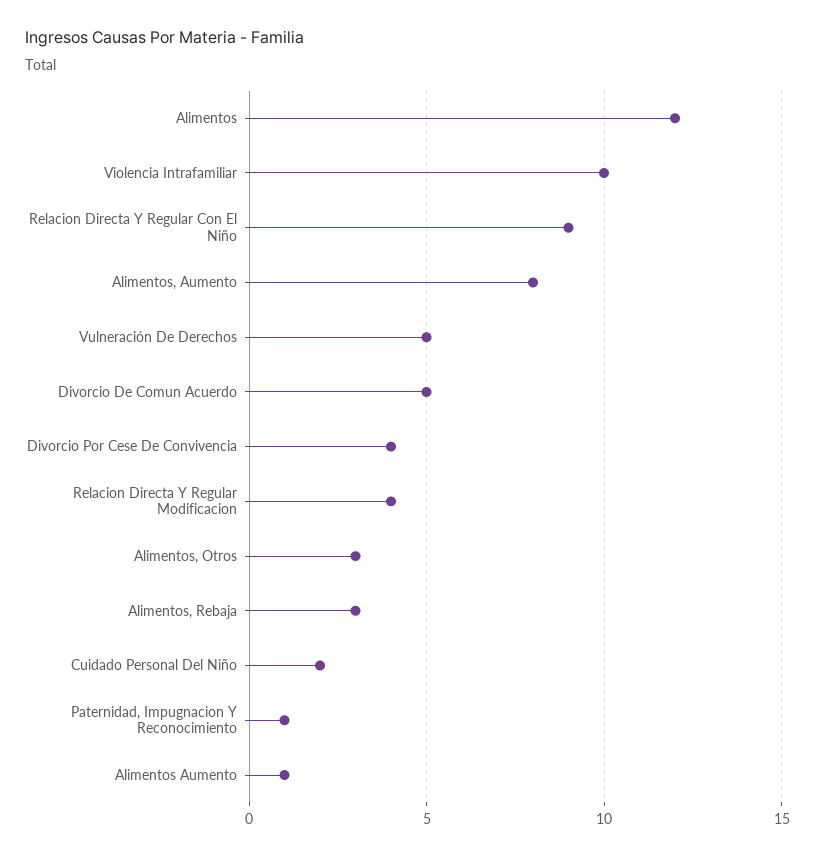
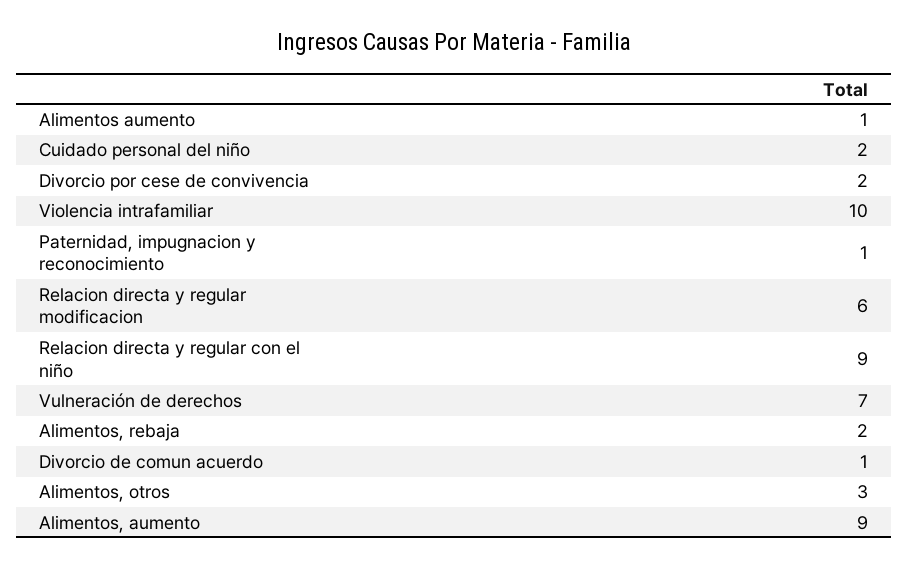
  {
-   "Alimentos": 12,
    "Violencia Intrafamiliar": 10,
    "Relacion Directa Y Regular Con El Niño": 9,
-   "Alimentos, Aumento": 8,
+   "Alimentos, Aumento": 9,
-   "Vulneración De Derechos": 5,
+   "Vulneración De Derechos": 7,
-   "Divorcio De Comun Acuerdo": 5,
+   "Divorcio De Comun Acuerdo": 1,
-   "Divorcio Por Cese De Convivencia": 4,
+   "Divorcio Por Cese De Convivencia": 2,
-   "Relacion Directa Y Regular Modificacion": 4,
+   "Relacion Directa Y Regular Modificacion": 6,
    "Alimentos, Otros": 3,
-   "Alimentos, Rebaja": 3,
+   "Alimentos, Rebaja": 2,
    "Cuidado Personal Del Niño": 2,
    "Paternidad, Impugnacion Y Reconocimiento": 1,
    "Alimentos Aumento": 1
  }

